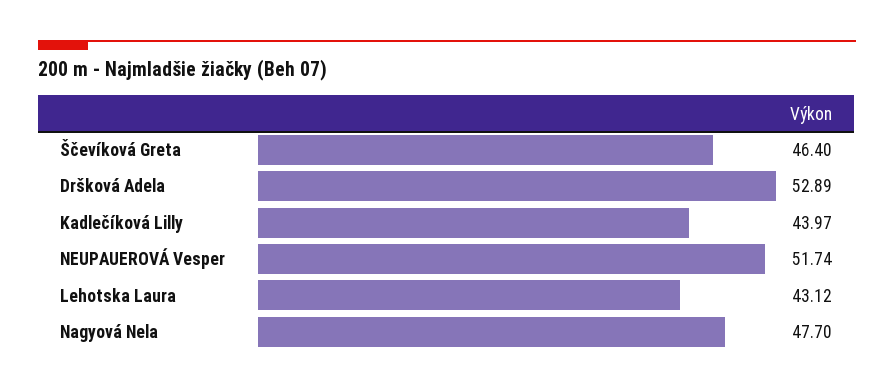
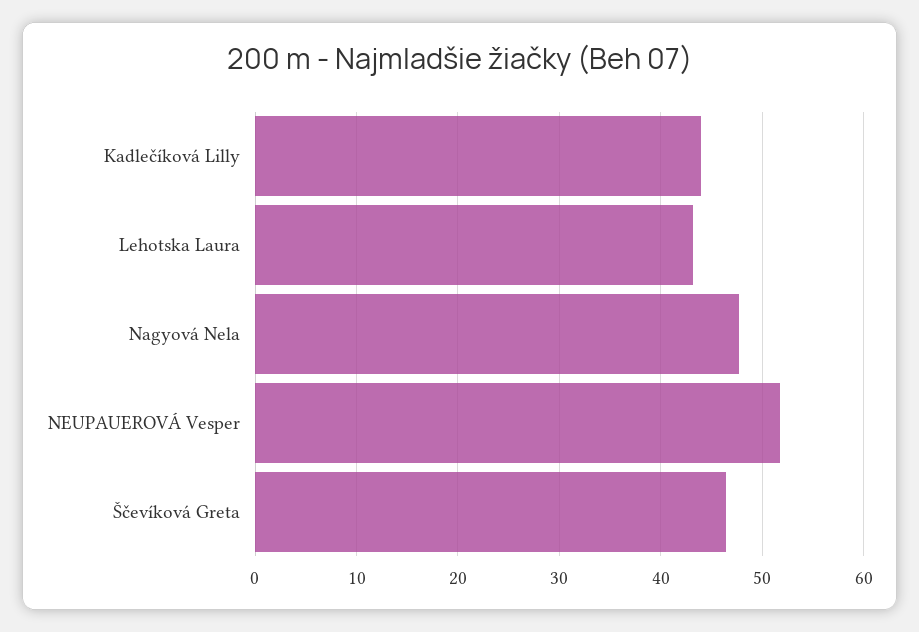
  {
    "Ščevíková Greta": 46.4,
-   "Dršková Adela": 52.89,
    "Kadlečíková Lilly": 43.97,
    "NEUPAUEROVÁ Vesper": 51.74,
    "Lehotska Laura": 43.12,
    "Nagyová Nela": 47.7
  }

